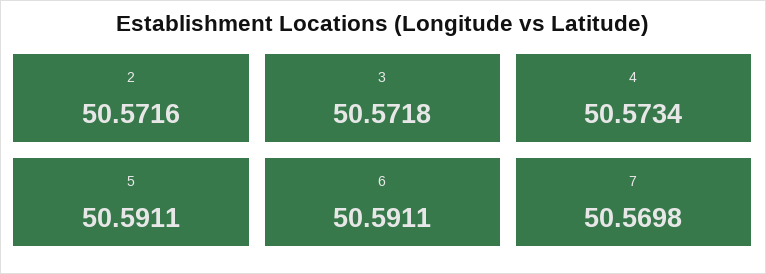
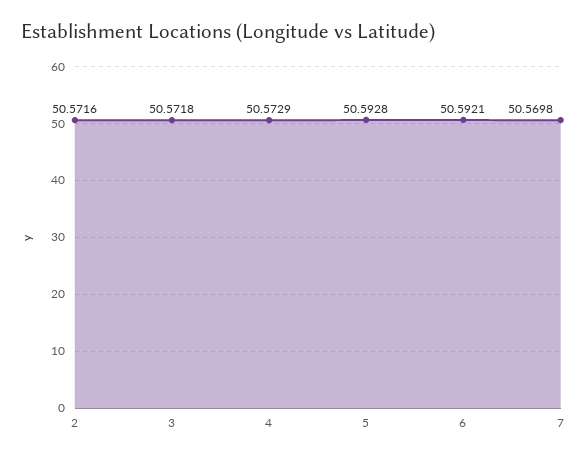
  {
    "2": 50.5716,
    "3": 50.5718,
-   "4": 50.5734,
+   "4": 50.5729,
-   "5": 50.5911,
+   "5": 50.5928,
-   "6": 50.5911,
+   "6": 50.5921,
    "7": 50.5698
  }

